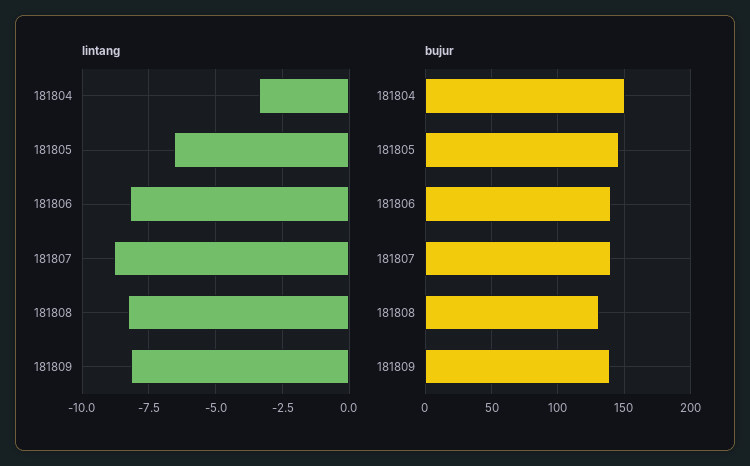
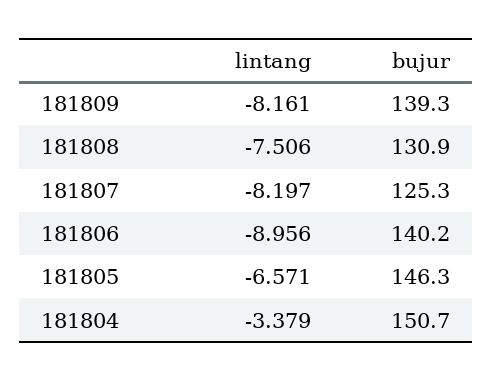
  {
    "lintang": {
      "181804": -3.379,
      "181805": -6.571,
-     "181806": -8.25,
+     "181806": -8.956,
-     "181807": -8.75,
+     "181807": -8.197,
-     "181808": -8.25,
+     "181808": -7.506,
      "181809": -8.161
    },
    "bujur": {
      "181804": 150.7,
      "181805": 146.3,
      "181806": 140.2,
-     "181807": 140,
+     "181807": 125.3,
      "181808": 130.9,
      "181809": 139.3
    }
  }

